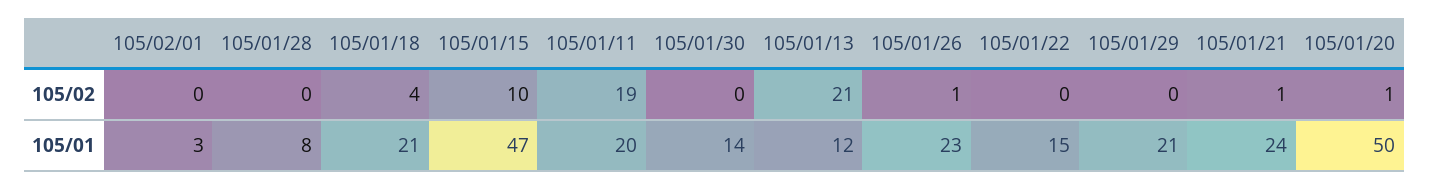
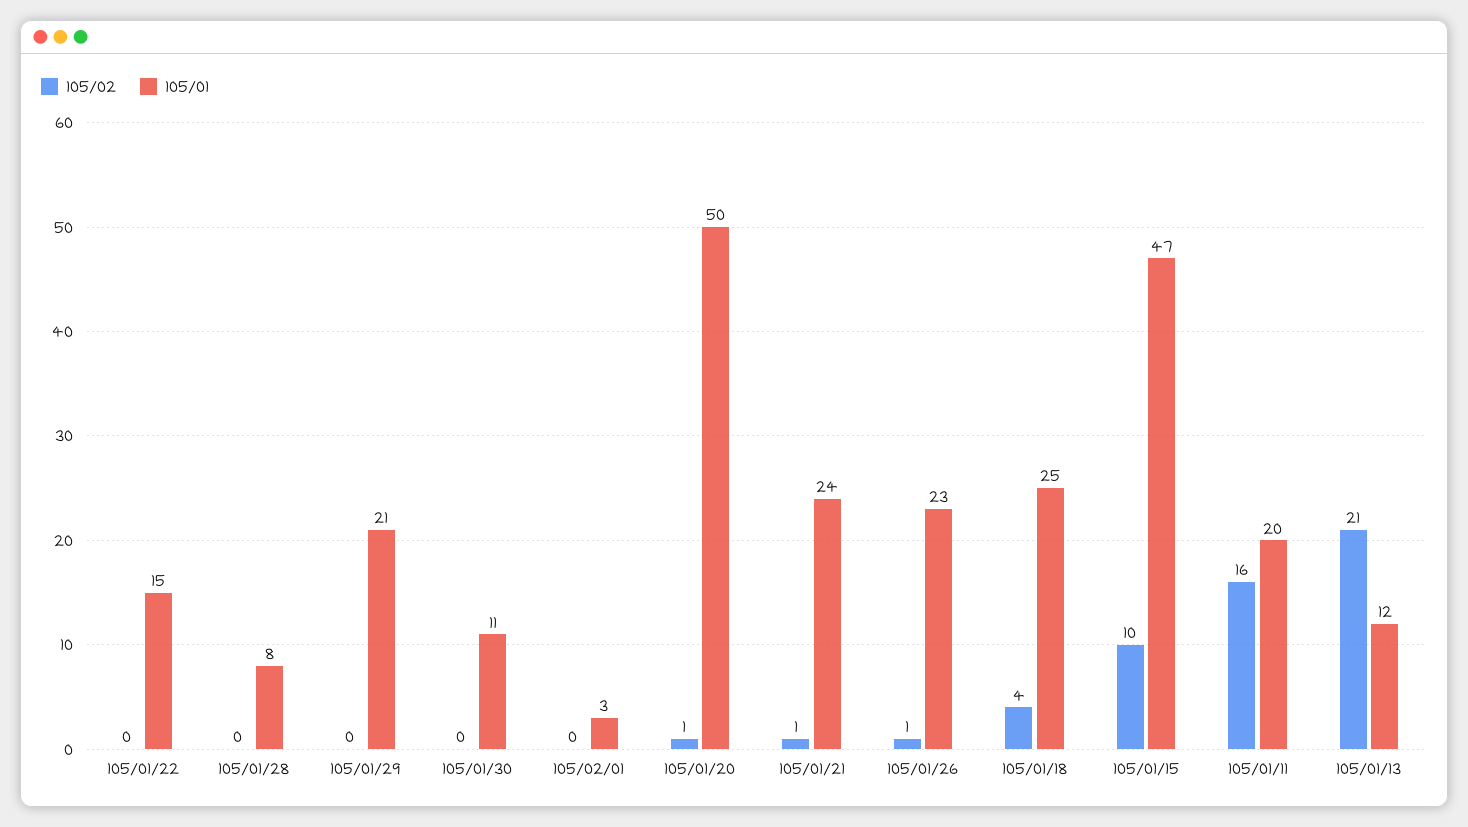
  {
    "105/02": {
      "105/02/01": 0,
      "105/01/28": 0,
      "105/01/18": 4,
      "105/01/15": 10,
-     "105/01/11": 19,
+     "105/01/11": 16,
      "105/01/30": 0,
      "105/01/13": 21,
      "105/01/26": 1,
      "105/01/22": 0,
      "105/01/29": 0,
      "105/01/21": 1,
      "105/01/20": 1
    },
    "105/01": {
      "105/02/01": 3,
      "105/01/28": 8,
-     "105/01/18": 21,
+     "105/01/18": 25,
      "105/01/15": 47,
      "105/01/11": 20,
-     "105/01/30": 14,
+     "105/01/30": 11,
      "105/01/13": 12,
      "105/01/26": 23,
      "105/01/22": 15,
      "105/01/29": 21,
      "105/01/21": 24,
      "105/01/20": 50
    }
  }

